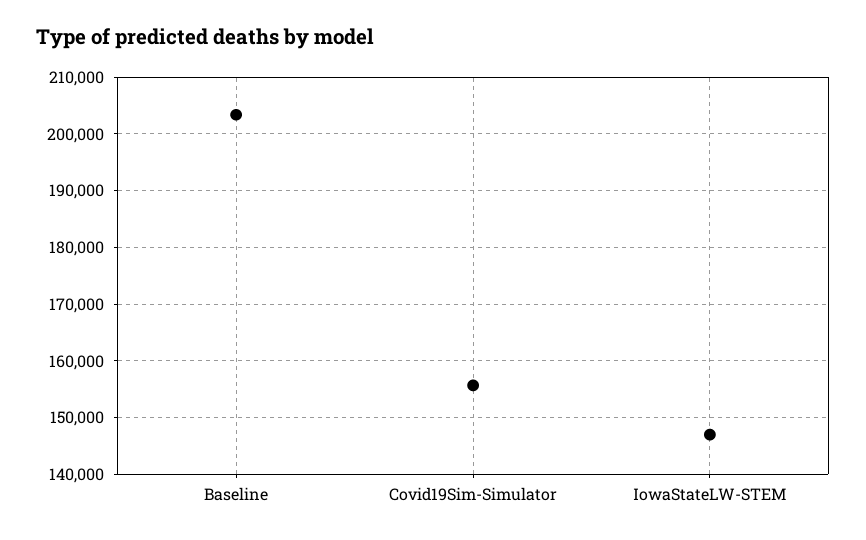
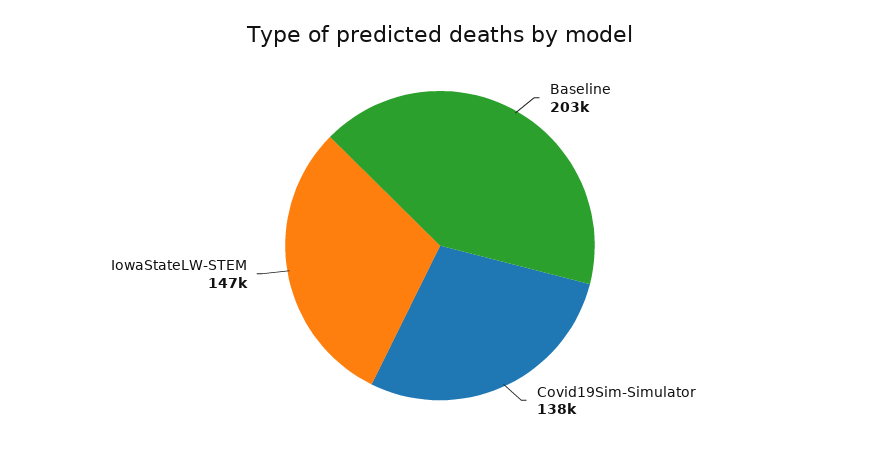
  {
    "Baseline": 203000,
-   "Covid19Sim-Simulator": 156000,
+   "Covid19Sim-Simulator": 138000,
    "IowaStateLW-STEM": 147000
  }

